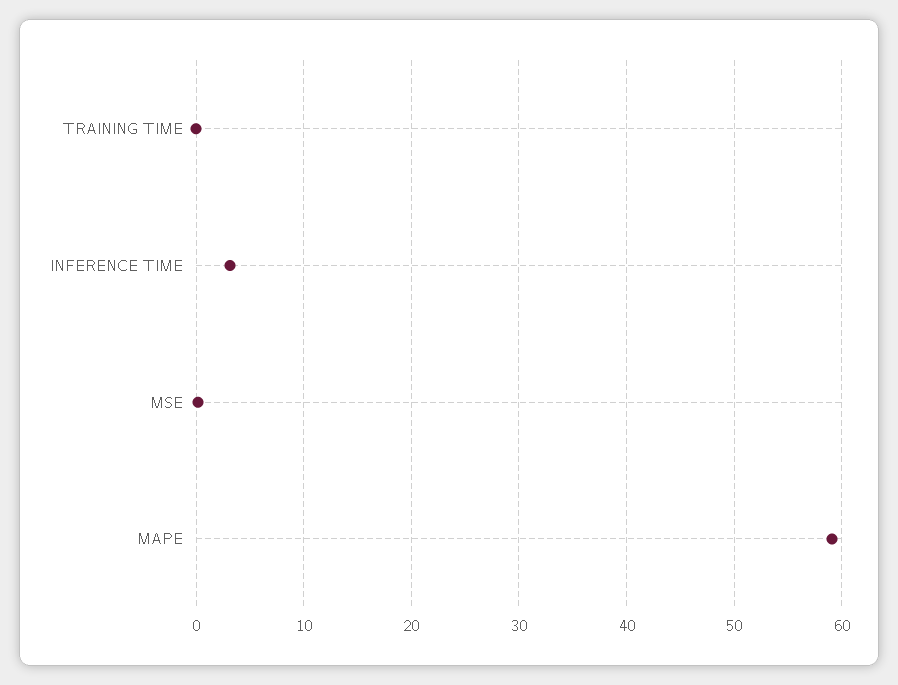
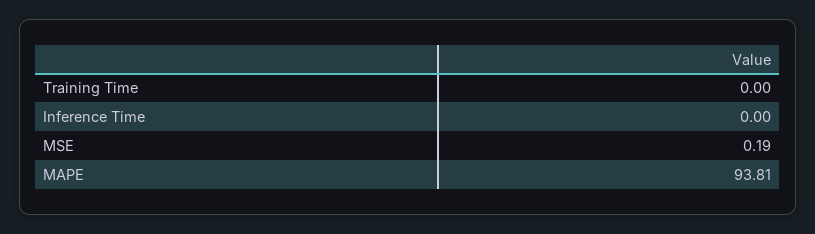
  {
    "TRAINING TIME": 0,
-   "INFERENCE TIME": 3,
+   "INFERENCE TIME": 0,
    "MSE": 0.19,
-   "MAPE": 59
+   "MAPE": 93.81
  }

